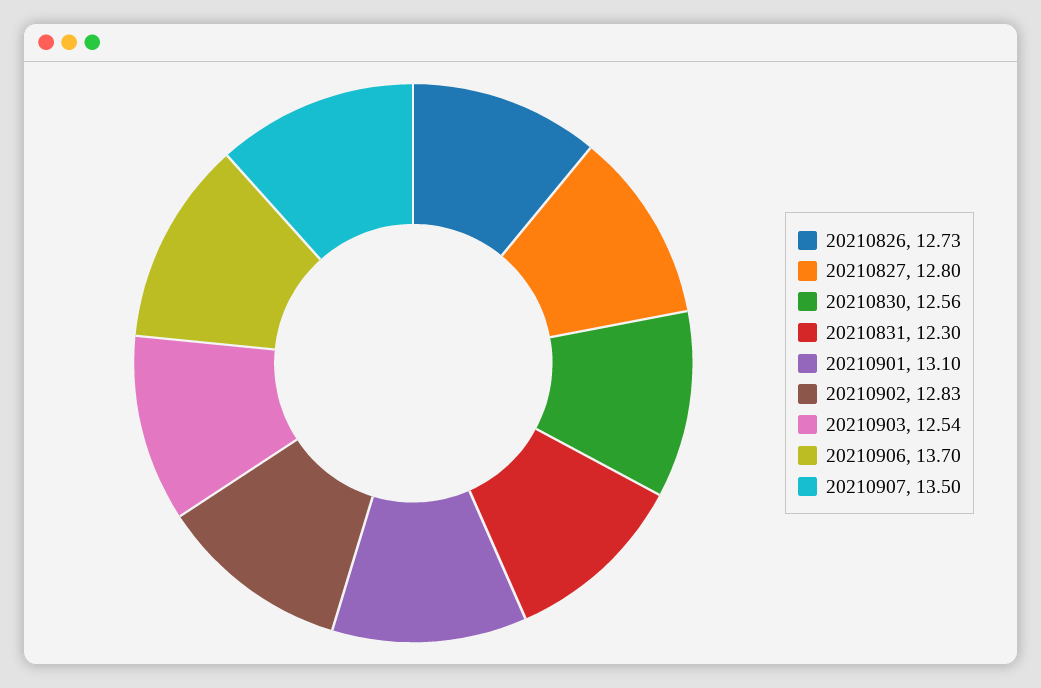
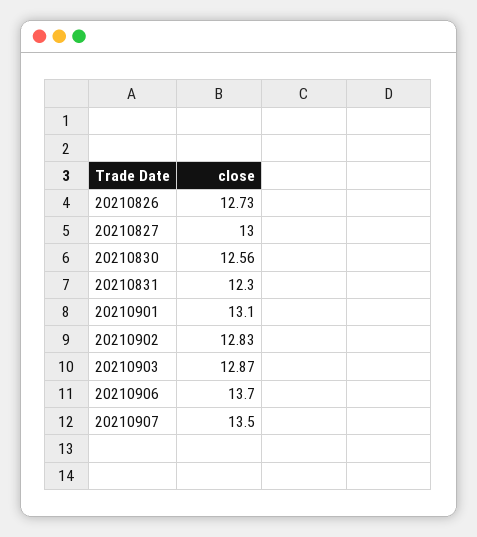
  {
    "20210826": 12.73,
-   "20210827": 12.8,
+   "20210827": 13,
    "20210830": 12.56,
    "20210831": 12.3,
    "20210901": 13.1,
    "20210902": 12.83,
-   "20210903": 12.54,
+   "20210903": 12.87,
    "20210906": 13.7,
    "20210907": 13.5
  }

